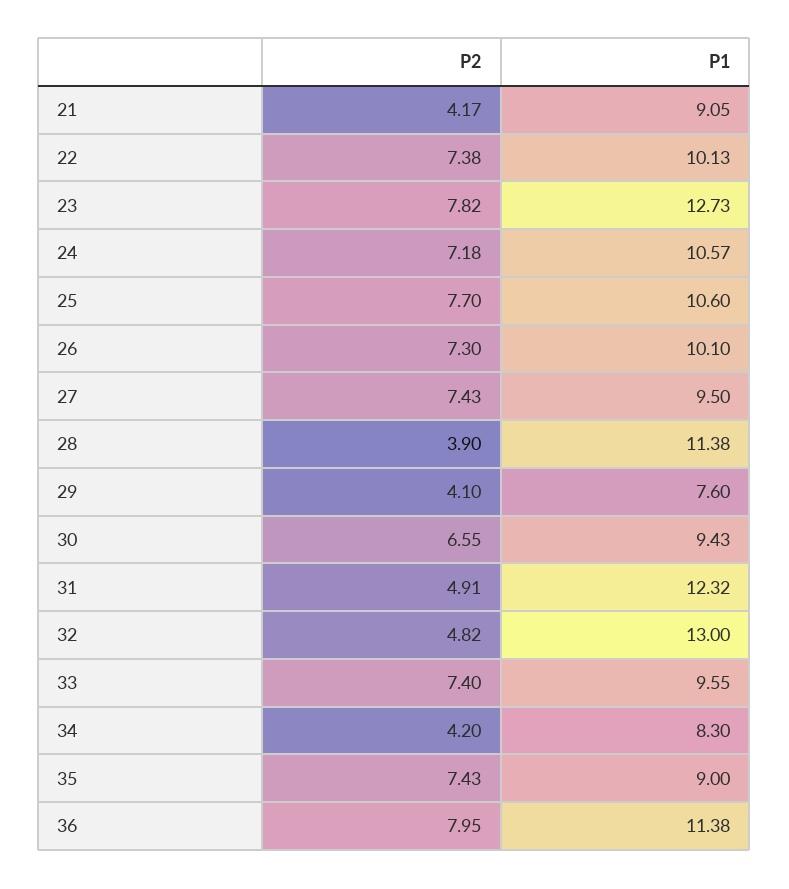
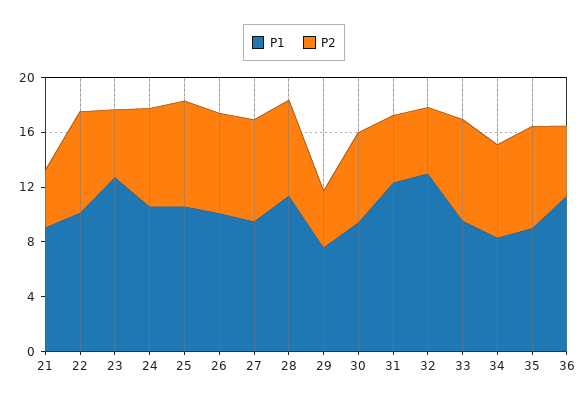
  {
    "P2": {
      "21": 4.17,
      "22": 7.38,
-     "23": 7.82,
+     "23": 5,
      "24": 7.18,
      "25": 7.7,
      "26": 7.3,
      "27": 7.43,
-     "28": 3.9,
+     "28": 7,
      "29": 4.1,
      "30": 6.55,
      "31": 4.91,
      "32": 4.82,
      "33": 7.4,
-     "34": 4.2,
+     "34": 7,
      "35": 7.43,
-     "36": 7.95
+     "36": 5
    },
    "P1": {
      "21": 9.05,
      "22": 10.13,
      "23": 12.73,
      "24": 10.57,
      "25": 10.6,
      "26": 10.1,
      "27": 9.5,
      "28": 11.38,
      "29": 7.6,
      "30": 9.43,
      "31": 12.32,
      "32": 13,
      "33": 9.55,
      "34": 8.3,
      "35": 9,
      "36": 11.38
    }
  }

